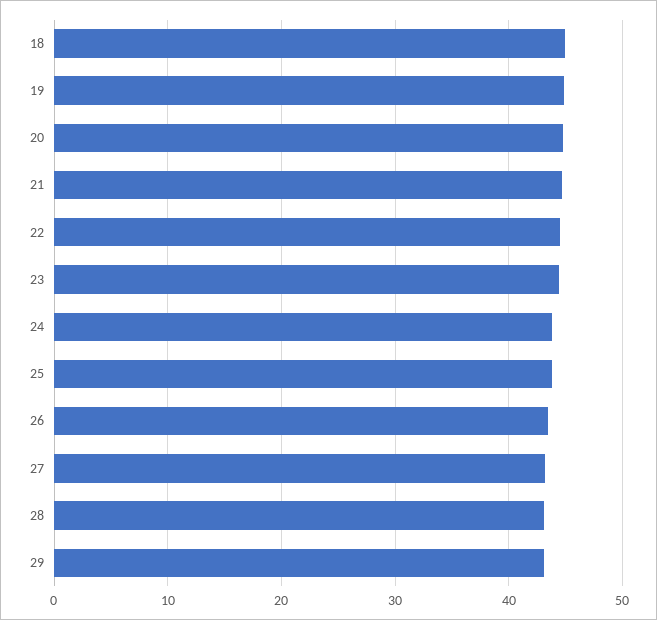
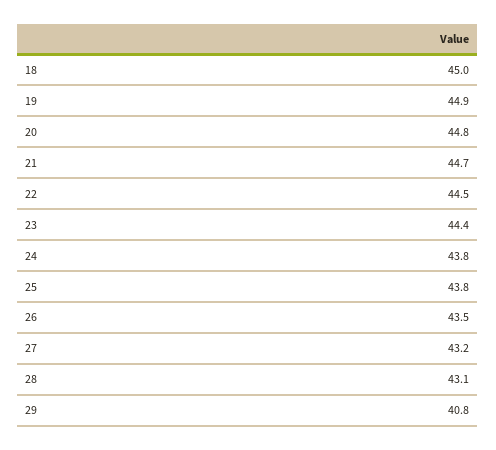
  {
    "18": 45,
    "19": 44.9,
    "20": 44.8,
    "21": 44.7,
    "22": 44.5,
    "23": 44.4,
    "24": 43.8,
    "25": 43.8,
    "26": 43.5,
    "27": 43.2,
    "28": 43.1,
-   "29": 43
+   "29": 40.8
  }

